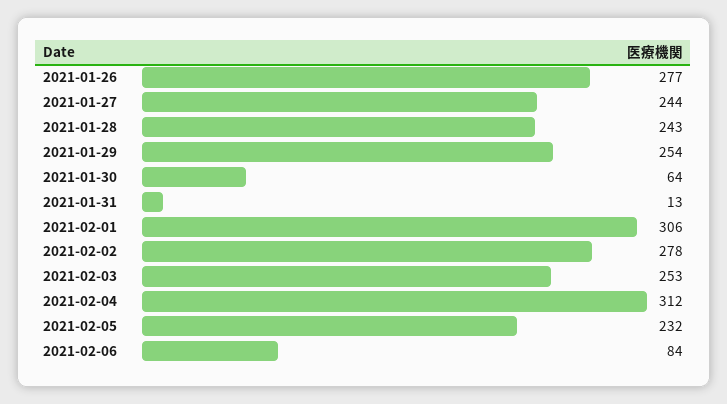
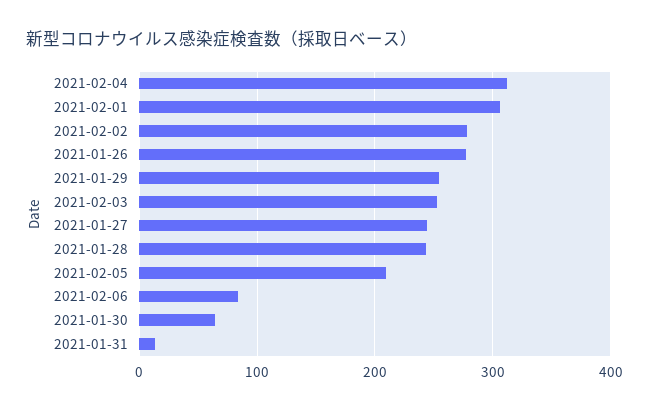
  {
    "2021-01-26": 277,
    "2021-01-27": 244,
    "2021-01-28": 243,
    "2021-01-29": 254,
    "2021-01-30": 64,
    "2021-01-31": 13,
    "2021-02-01": 306,
    "2021-02-02": 278,
    "2021-02-03": 253,
    "2021-02-04": 312,
-   "2021-02-05": 232,
+   "2021-02-05": 210,
    "2021-02-06": 84
  }

